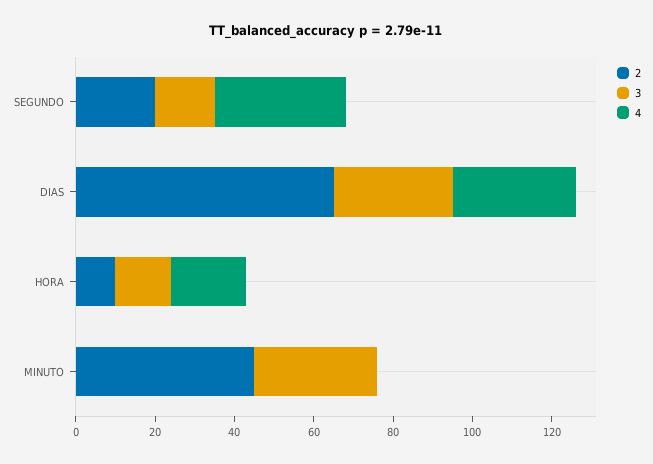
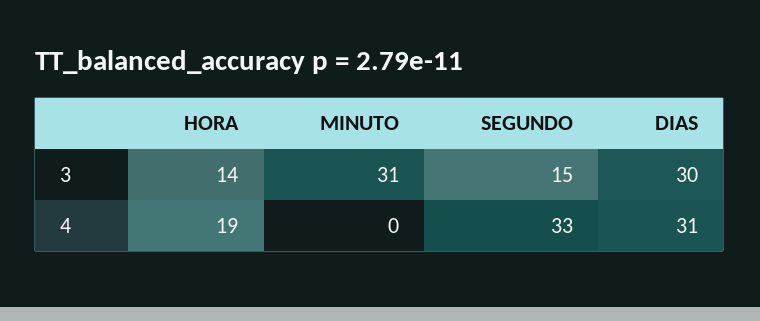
  {
-   "2": {
-     "SEGUNDO": 20,
-     "DIAS": 65,
-     "HORA": 10,
-     "MINUTO": 45
-   },
    "3": {
      "SEGUNDO": 15,
      "DIAS": 30,
      "HORA": 14,
      "MINUTO": 31
    },
    "4": {
      "SEGUNDO": 33,
      "DIAS": 31,
      "HORA": 19,
      "MINUTO": 0
    }
  }

